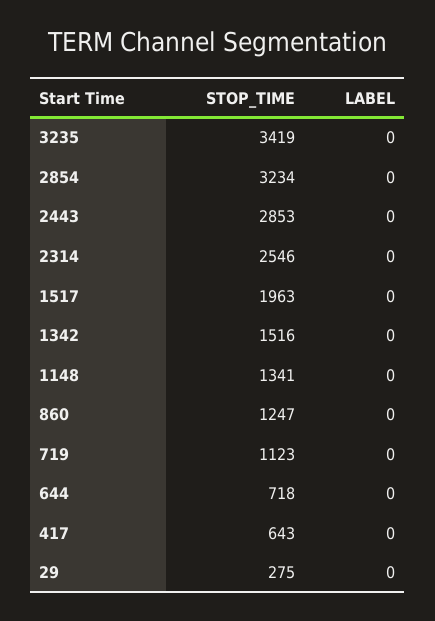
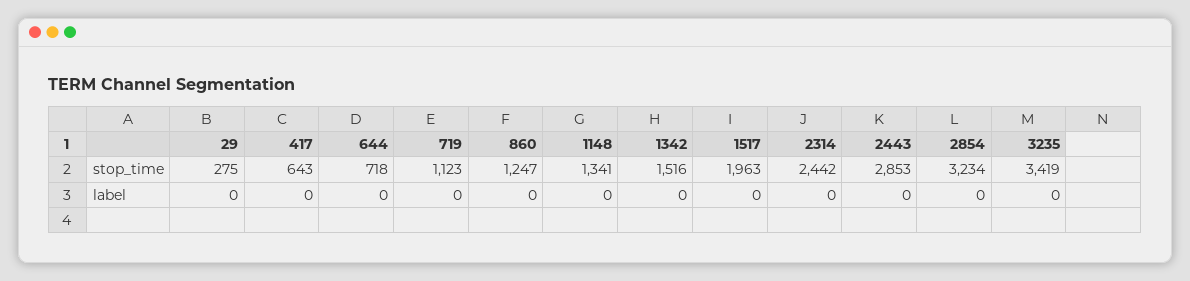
  {
    "STOP_TIME": {
      "3235": 3419,
      "2854": 3234,
      "2443": 2853,
-     "2314": 2546,
+     "2314": 2442,
      "1517": 1963,
      "1342": 1516,
      "1148": 1341,
      "860": 1247,
      "719": 1123,
      "644": 718,
      "417": 643,
      "29": 275
    },
    "LABEL": {
      "3235": 0,
      "2854": 0,
      "2443": 0,
      "2314": 0,
      "1517": 0,
      "1342": 0,
      "1148": 0,
      "860": 0,
      "719": 0,
      "644": 0,
      "417": 0,
      "29": 0
    }
  }

